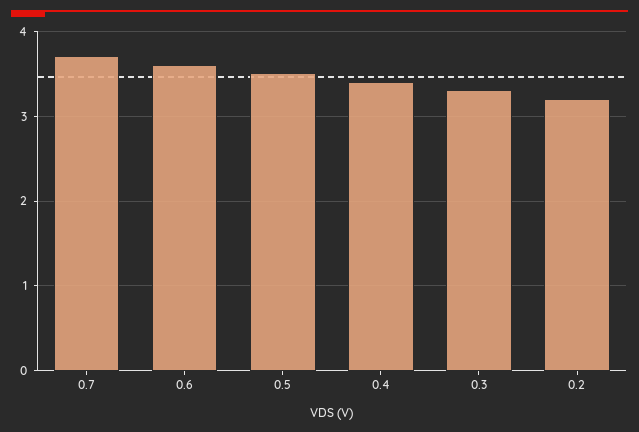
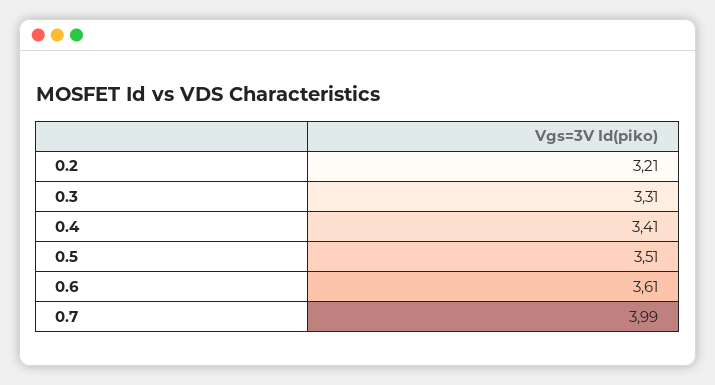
  {
-   "0.7": 3.7,
+   "0.7": 3.99,
    "0.6": 3.61,
    "0.5": 3.51,
    "0.4": 3.41,
    "0.3": 3.31,
    "0.2": 3.21
  }

